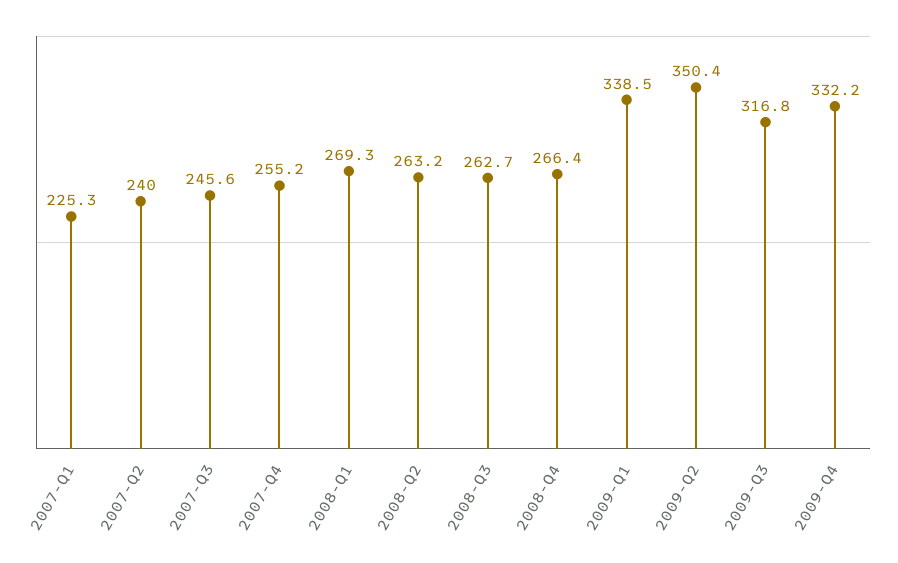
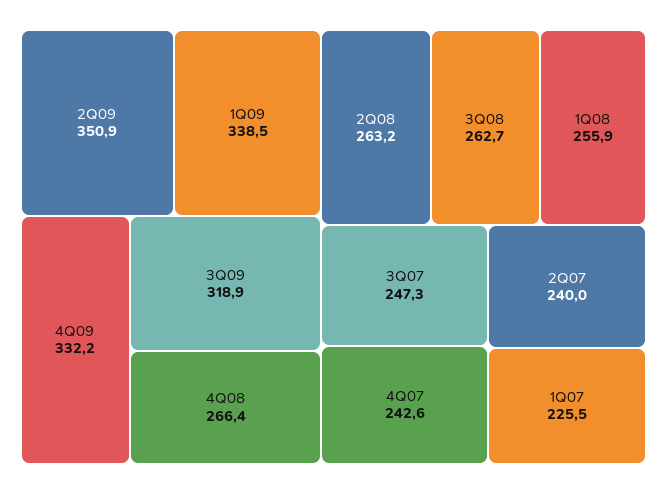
  {
-   "2007-Q1": 225.3,
+   "2007-Q1": 225.5,
    "2007-Q2": 240,
-   "2007-Q3": 245.6,
+   "2007-Q3": 247.3,
-   "2007-Q4": 255.2,
+   "2007-Q4": 242.6,
-   "2008-Q1": 269.3,
+   "2008-Q1": 255.9,
    "2008-Q2": 263.2,
    "2008-Q3": 262.7,
    "2008-Q4": 266.4,
    "2009-Q1": 338.5,
-   "2009-Q2": 350.4,
+   "2009-Q2": 350.9,
-   "2009-Q3": 316.8,
+   "2009-Q3": 318.9,
    "2009-Q4": 332.2
  }

